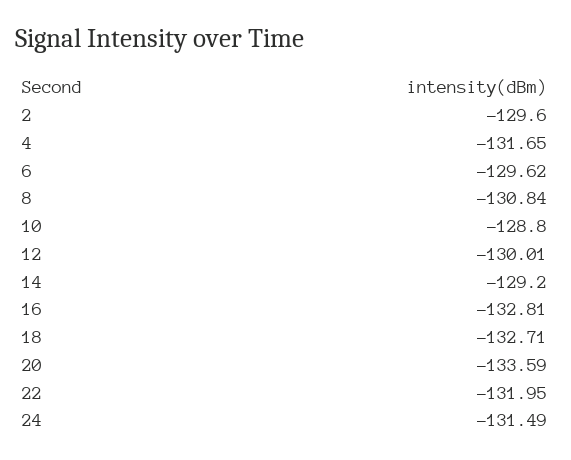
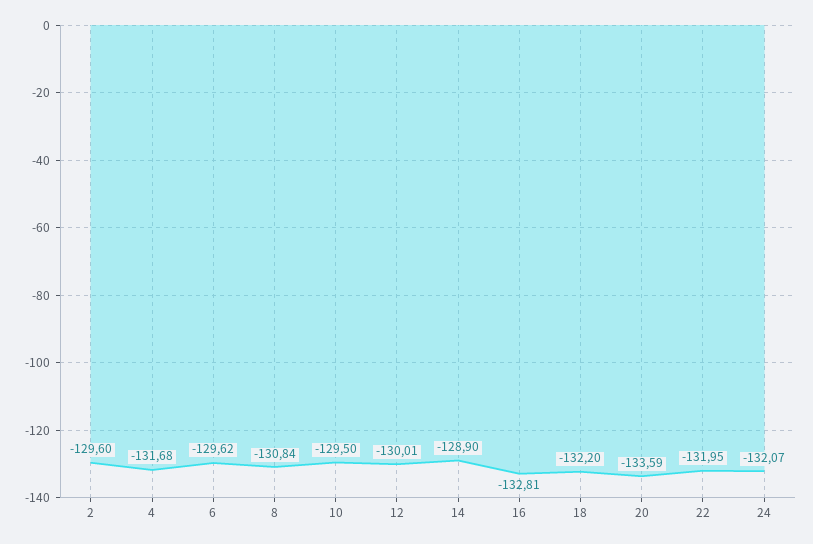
  {
    "2": -129.6,
-   "4": -131.65,
+   "4": -131.68,
    "6": -129.62,
    "8": -130.84,
-   "10": -128.8,
+   "10": -129.5,
    "12": -130.01,
-   "14": -129.2,
+   "14": -128.9,
    "16": -132.81,
-   "18": -132.71,
+   "18": -132.2,
    "20": -133.59,
    "22": -131.95,
-   "24": -131.49
+   "24": -132.07
  }

